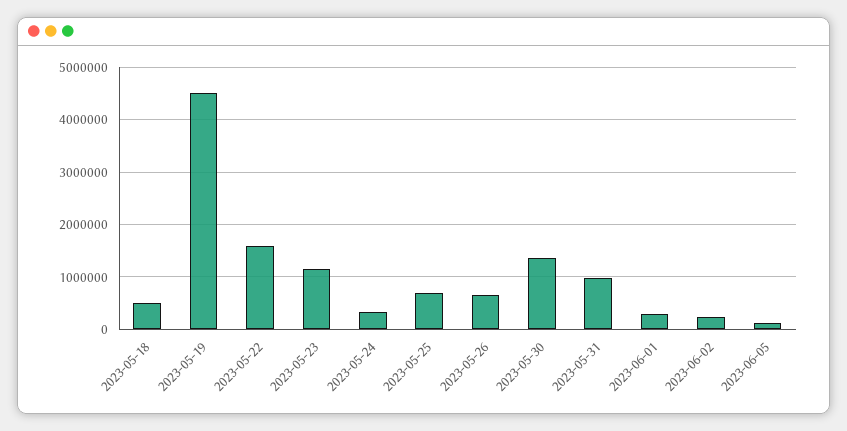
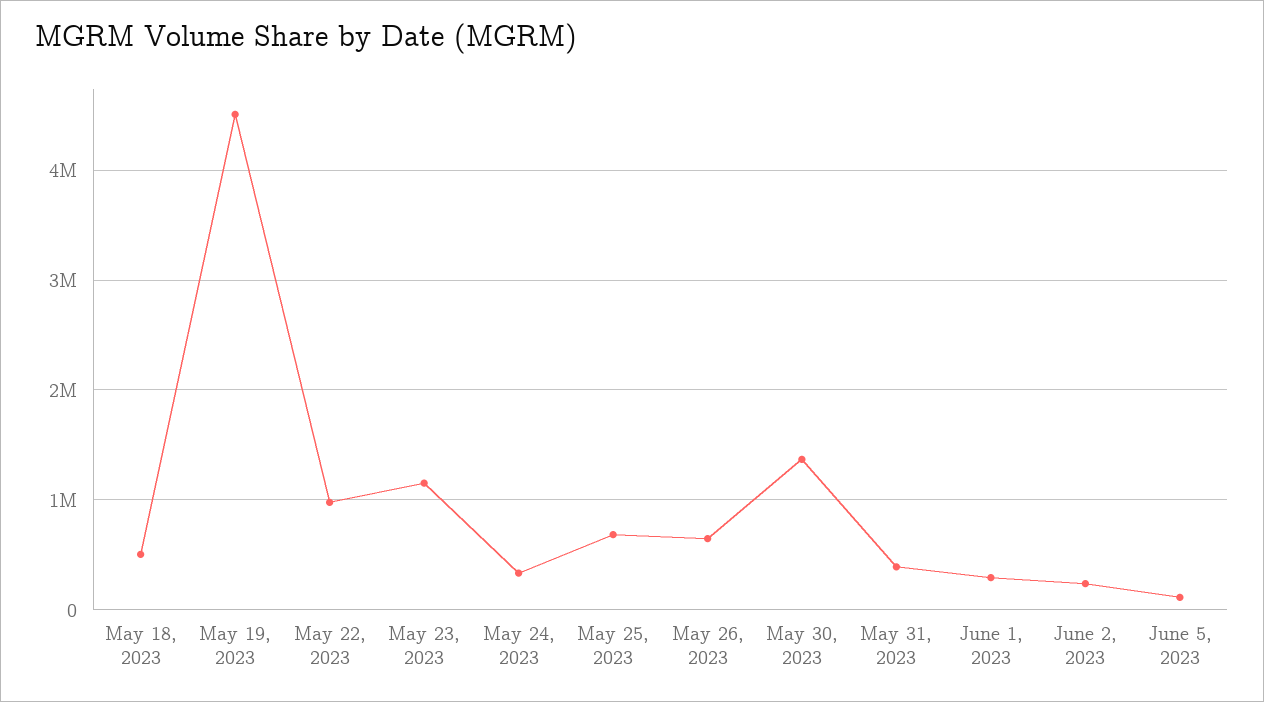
  {
    "2023-05-18": 500000,
    "2023-05-19": 4500000,
-   "2023-05-22": 1600000,
+   "2023-05-22": 1000000,
    "2023-05-23": 1200000,
    "2023-05-24": 300000,
    "2023-05-25": 700000,
    "2023-05-26": 600000,
    "2023-05-30": 1400000,
-   "2023-05-31": 1000000,
+   "2023-05-31": 400000,
    "2023-06-01": 300000,
    "2023-06-02": 200000,
    "2023-06-05": 100000
  }

